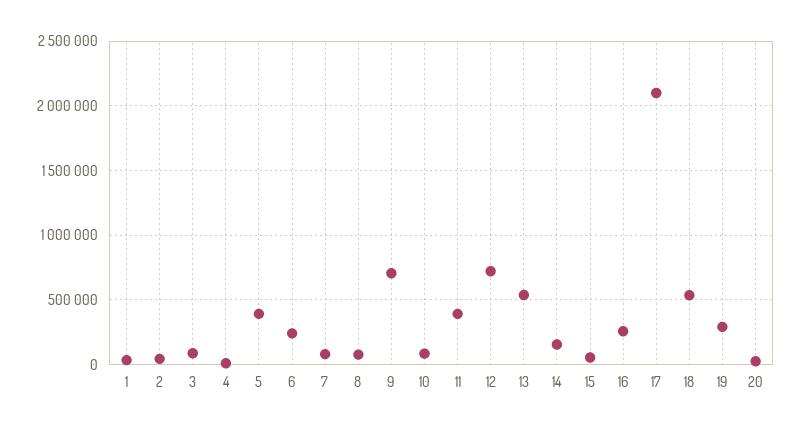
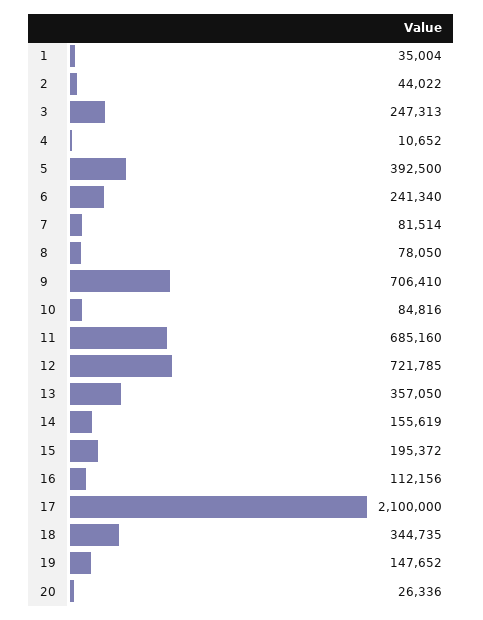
  {
    "1": 35004,
    "2": 44022,
-   "3": 100000,
+   "3": 247313,
    "4": 10652,
    "5": 392500,
    "6": 241340,
    "7": 81514,
    "8": 78050,
    "9": 706410,
    "10": 84816,
-   "11": 400000,
+   "11": 685160,
    "12": 721785,
-   "13": 550000,
+   "13": 357050,
    "14": 155619,
-   "15": 50000,
+   "15": 195372,
-   "16": 250000,
+   "16": 112156,
    "17": 2100000,
-   "18": 550000,
+   "18": 344735,
-   "19": 300000,
+   "19": 147652,
    "20": 26336
  }

